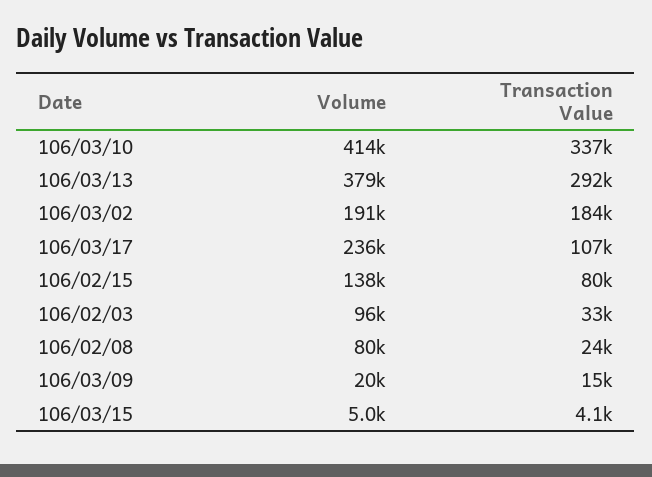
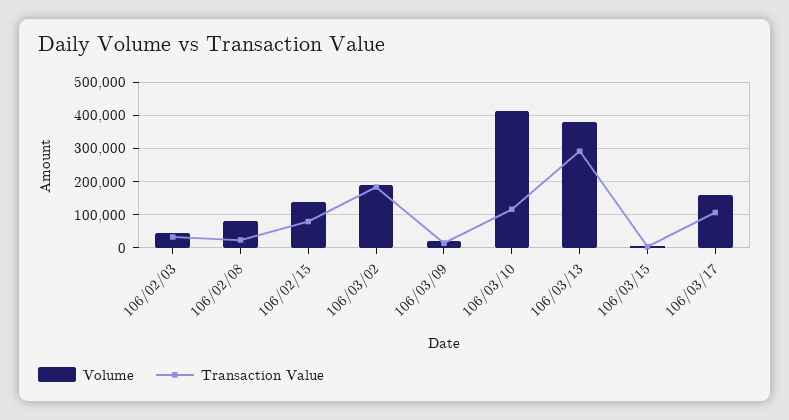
  {
    "Volume": {
      "106/03/10": 414000,
      "106/03/13": 379000,
      "106/03/02": 191000,
-     "106/03/17": 236000,
+     "106/03/17": 160000,
      "106/02/15": 138000,
-     "106/02/03": 96000,
+     "106/02/03": 40000,
      "106/02/08": 80000,
      "106/03/09": 20000,
      "106/03/15": 5000
    },
    "Transaction Value": {
-     "106/03/10": 337000,
+     "106/03/10": 120000,
      "106/03/13": 292000,
      "106/03/02": 184000,
      "106/03/17": 107000,
      "106/02/15": 80000,
      "106/02/03": 33000,
      "106/02/08": 24000,
      "106/03/09": 15000,
      "106/03/15": 4100
    }
  }

